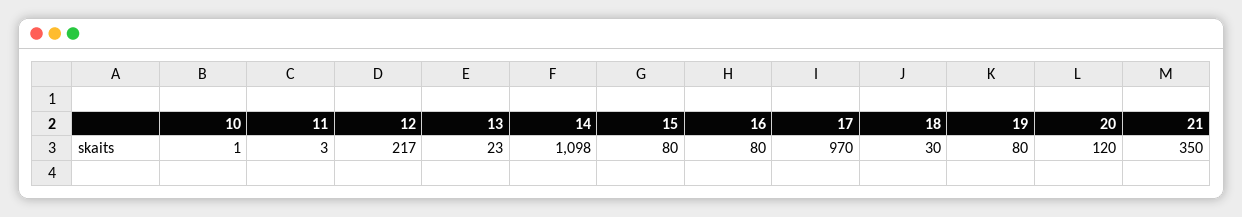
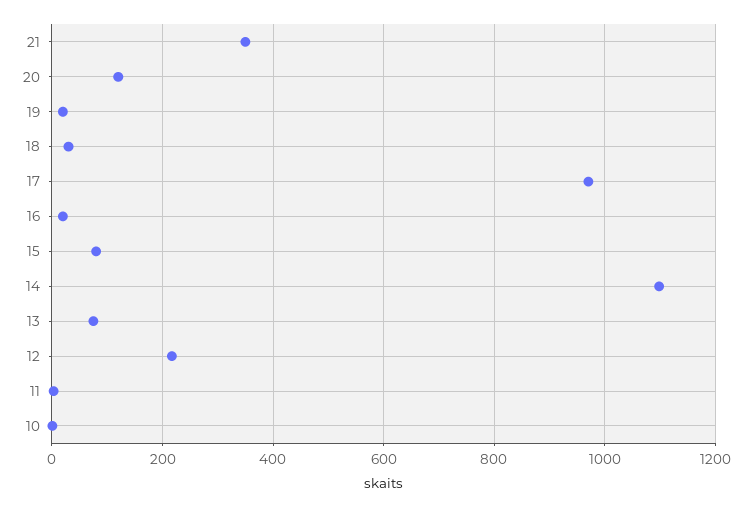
  {
    "10": 1,
    "11": 3,
    "12": 217,
-   "13": 23,
+   "13": 80,
    "14": 1098,
    "15": 80,
-   "16": 80,
+   "16": 20,
    "17": 970,
    "18": 30,
-   "19": 80,
+   "19": 20,
    "20": 120,
    "21": 350
  }

